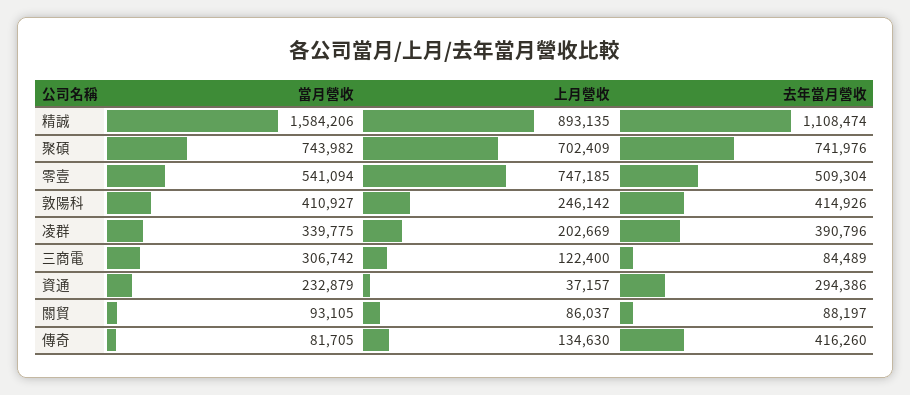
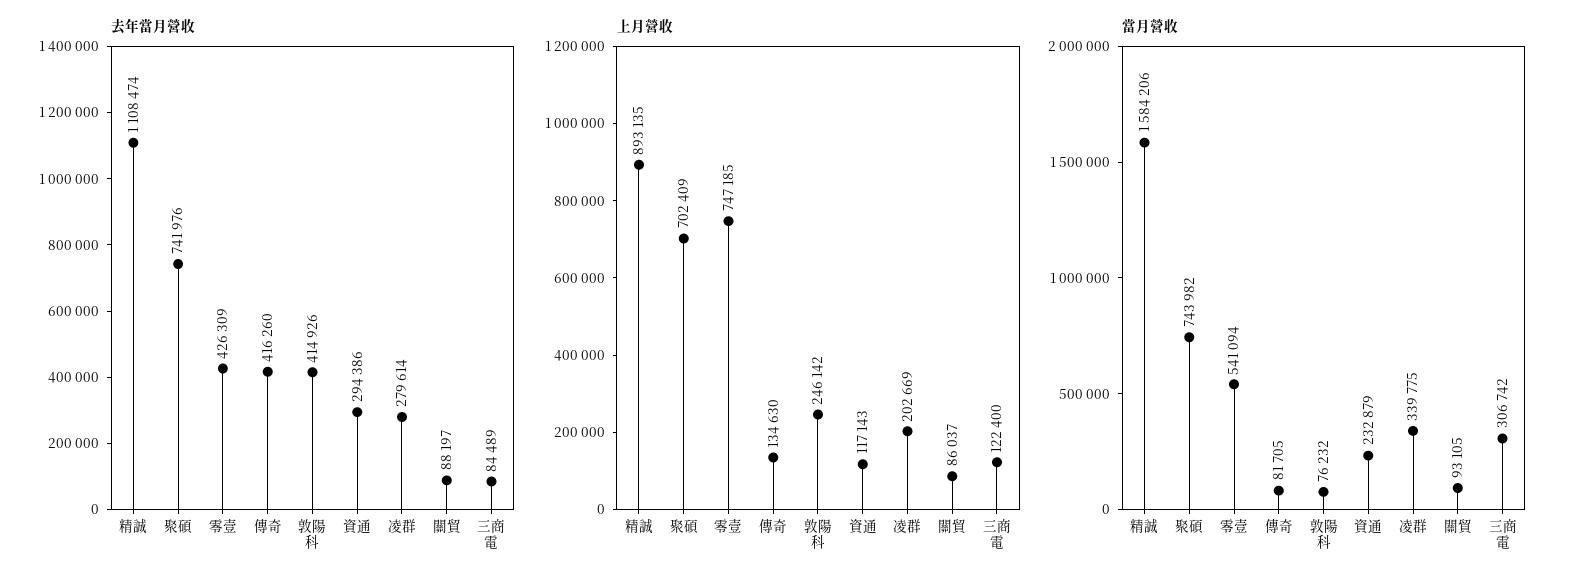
  {
    "當月營收": {
      "精誠": 1584206,
      "聚碩": 743982,
      "零壹": 541094,
-     "敦陽科": 410927,
+     "敦陽科": 76232,
      "凌群": 339775,
      "三商電": 306742,
      "資通": 232879,
      "關貿": 93105,
      "傳奇": 81705
    },
    "上月營收": {
      "精誠": 893135,
      "聚碩": 702409,
      "零壹": 747185,
      "敦陽科": 246142,
      "凌群": 202669,
      "三商電": 122400,
-     "資通": 37157,
+     "資通": 117143,
      "關貿": 86037,
      "傳奇": 134630
    },
    "去年當月營收": {
      "精誠": 1108474,
      "聚碩": 741976,
-     "零壹": 509304,
+     "零壹": 426309,
      "敦陽科": 414926,
-     "凌群": 390796,
+     "凌群": 279614,
      "三商電": 84489,
      "資通": 294386,
      "關貿": 88197,
      "傳奇": 416260
    }
  }

